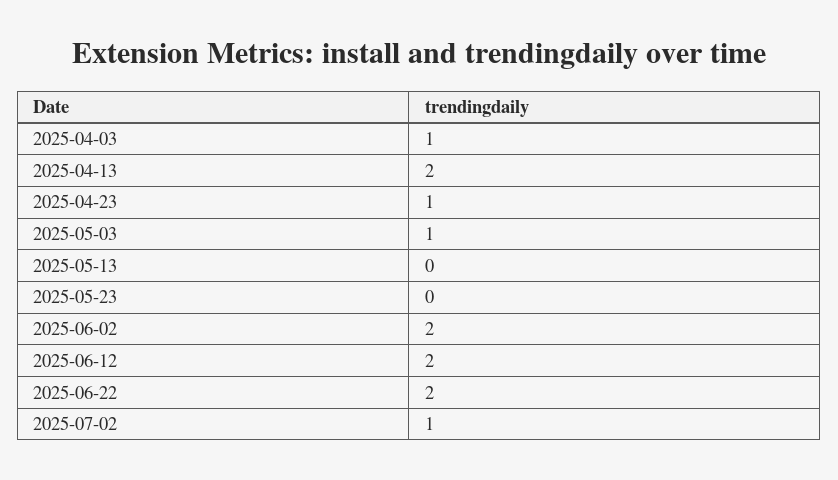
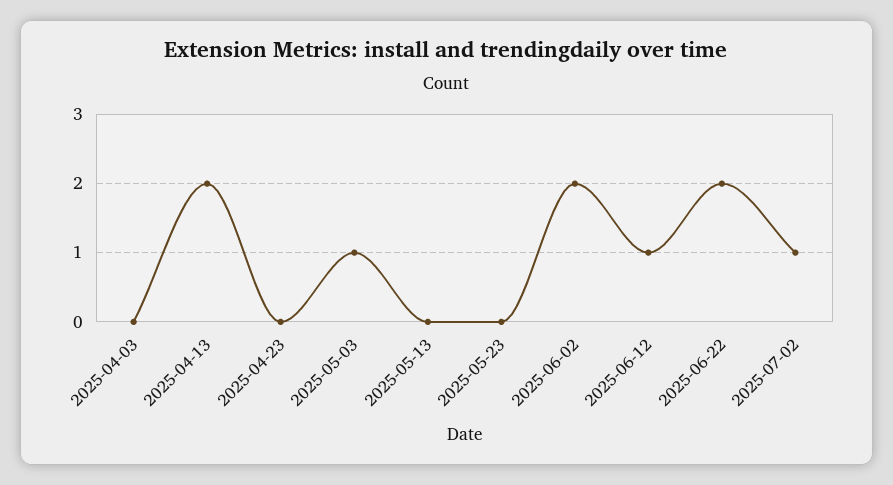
  {
-   "2025-04-03": 1,
+   "2025-04-03": 0,
    "2025-04-13": 2,
-   "2025-04-23": 1,
+   "2025-04-23": 0,
    "2025-05-03": 1,
    "2025-05-13": 0,
    "2025-05-23": 0,
    "2025-06-02": 2,
-   "2025-06-12": 2,
+   "2025-06-12": 1,
    "2025-06-22": 2,
    "2025-07-02": 1
  }

